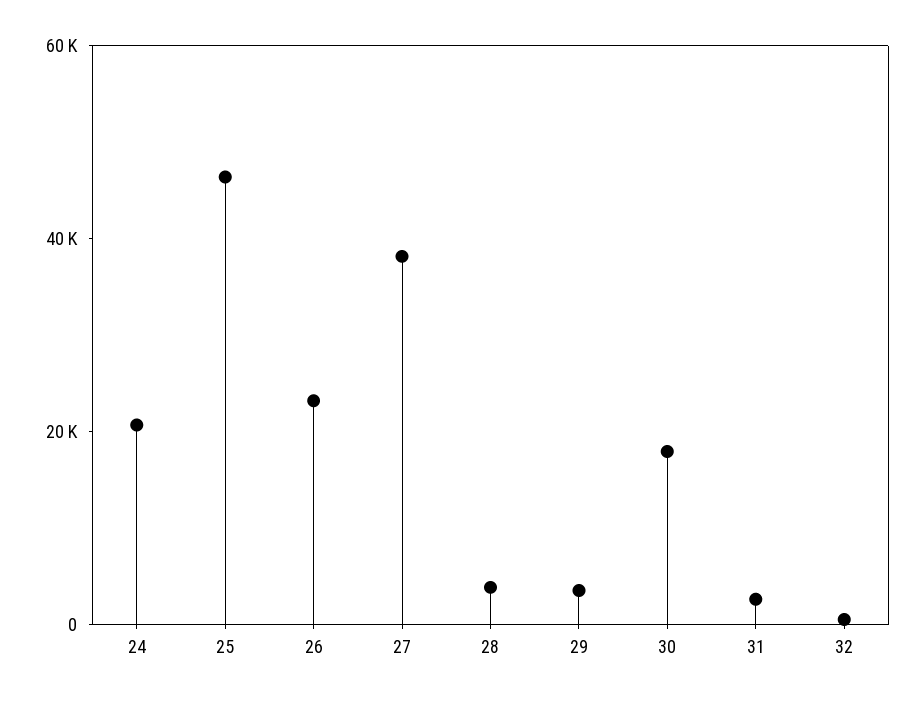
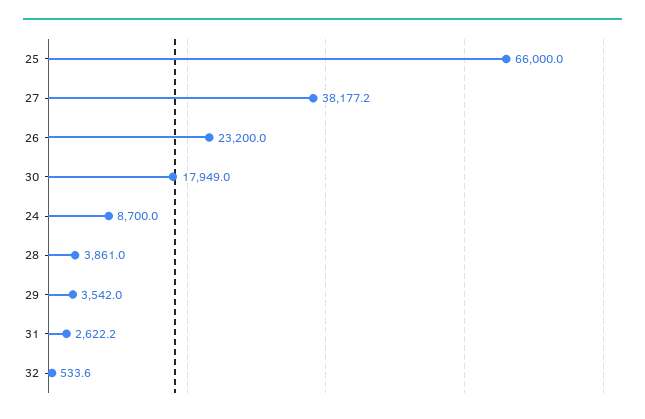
  {
-   "24": 20000,
+   "24": 8700,
-   "25": 45000,
+   "25": 66000,
    "26": 23200,
    "27": 38177.2,
    "28": 3861,
    "29": 3542,
    "30": 17949,
    "31": 2622.2,
    "32": 533.6
  }

